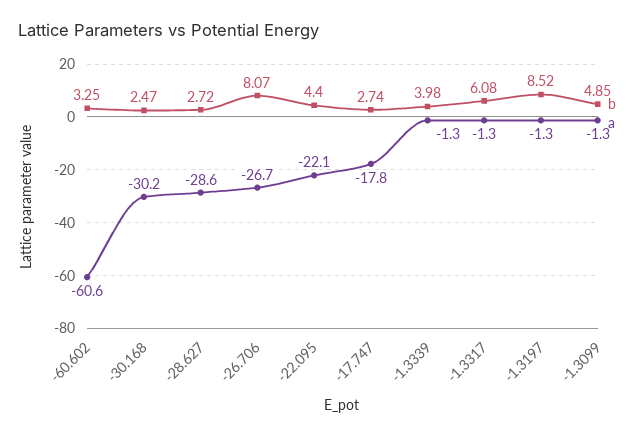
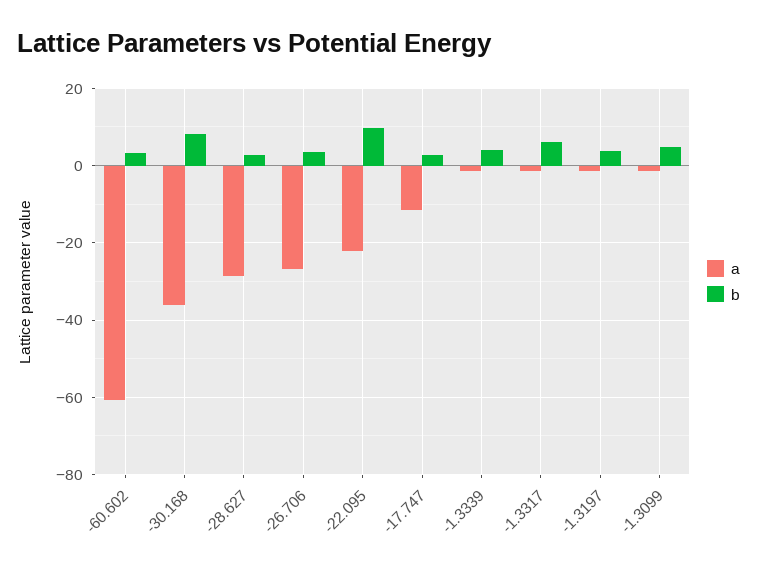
  {
    "b": {
      "-60.602": 3.25,
-     "-30.168": 2.47,
+     "-30.168": 8,
      "-28.627": 2.72,
-     "-26.706": 8.07,
+     "-26.706": 4,
-     "-22.095": 4.4,
+     "-22.095": 10,
      "-17.747": 2.74,
      "-1.3339": 3.98,
      "-1.3317": 6.08,
-     "-1.3197": 8.52,
+     "-1.3197": 4,
      "-1.3099": 4.85
    },
    "a": {
      "-60.602": -60.6,
-     "-30.168": -30.2,
+     "-30.168": -36,
      "-28.627": -28.6,
      "-26.706": -26.7,
      "-22.095": -22.1,
-     "-17.747": -17.8,
+     "-17.747": -12,
      "-1.3339": -1.3,
      "-1.3317": -1.3,
      "-1.3197": -1.3,
      "-1.3099": -1.3
    }
  }

